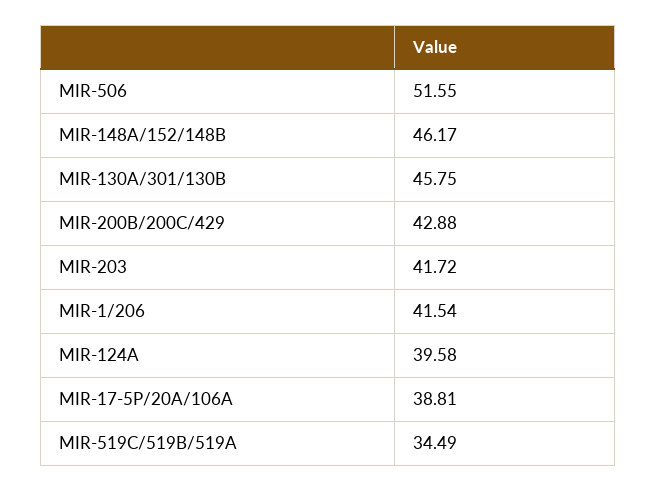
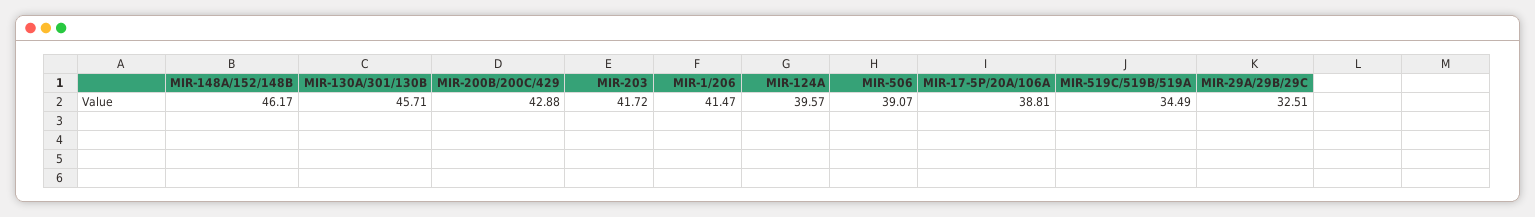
  {
-   "MIR-506": 51.55,
+   "MIR-506": 39.07,
    "MIR-148A/152/148B": 46.17,
-   "MIR-130A/301/130B": 45.75,
+   "MIR-130A/301/130B": 45.71,
    "MIR-200B/200C/429": 42.88,
    "MIR-203": 41.72,
-   "MIR-1/206": 41.54,
+   "MIR-1/206": 41.47,
-   "MIR-124A": 39.58,
+   "MIR-124A": 39.57,
    "MIR-17-5P/20A/106A": 38.81,
-   "MIR-519C/519B/519A": 34.49
+   "MIR-519C/519B/519A": 34.49,
+   "MIR-29A/29B/29C": 32.51
  }

